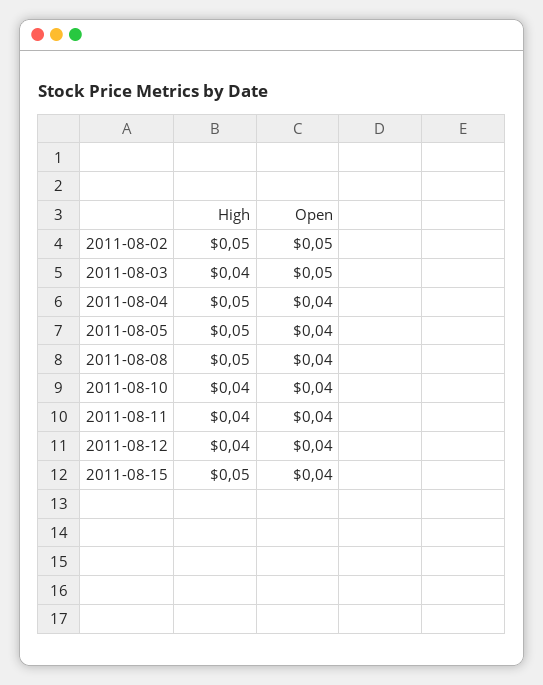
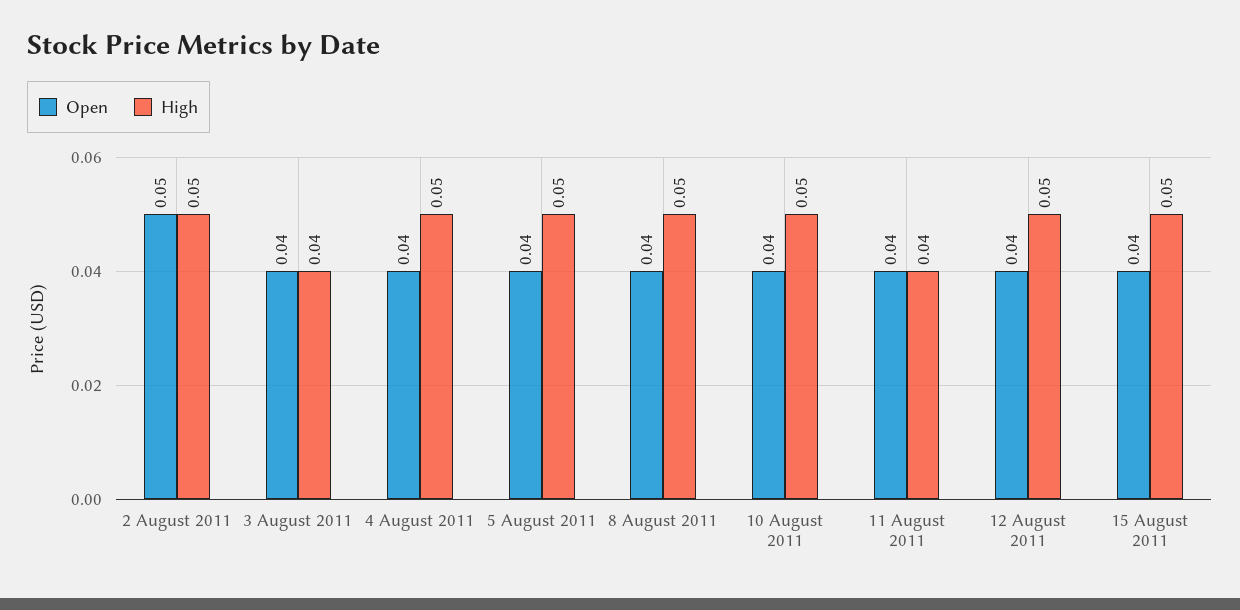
  {
    "High": {
      "2011-08-02": 0.05,
      "2011-08-03": 0.04,
      "2011-08-04": 0.05,
      "2011-08-05": 0.05,
      "2011-08-08": 0.05,
-     "2011-08-10": 0.04,
+     "2011-08-10": 0.05,
      "2011-08-11": 0.04,
-     "2011-08-12": 0.04,
+     "2011-08-12": 0.05,
      "2011-08-15": 0.05
    },
    "Open": {
      "2011-08-02": 0.05,
-     "2011-08-03": 0.05,
+     "2011-08-03": 0.04,
      "2011-08-04": 0.04,
      "2011-08-05": 0.04,
      "2011-08-08": 0.04,
      "2011-08-10": 0.04,
      "2011-08-11": 0.04,
      "2011-08-12": 0.04,
      "2011-08-15": 0.04
    }
  }

